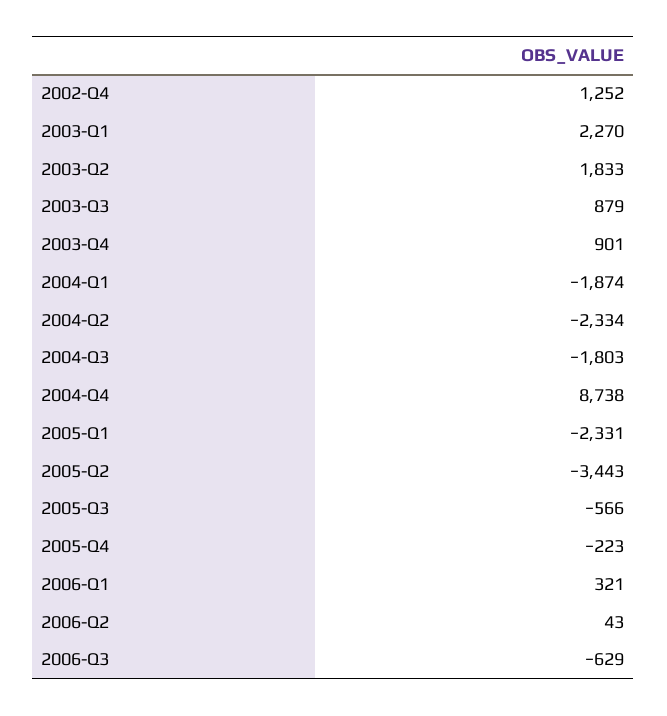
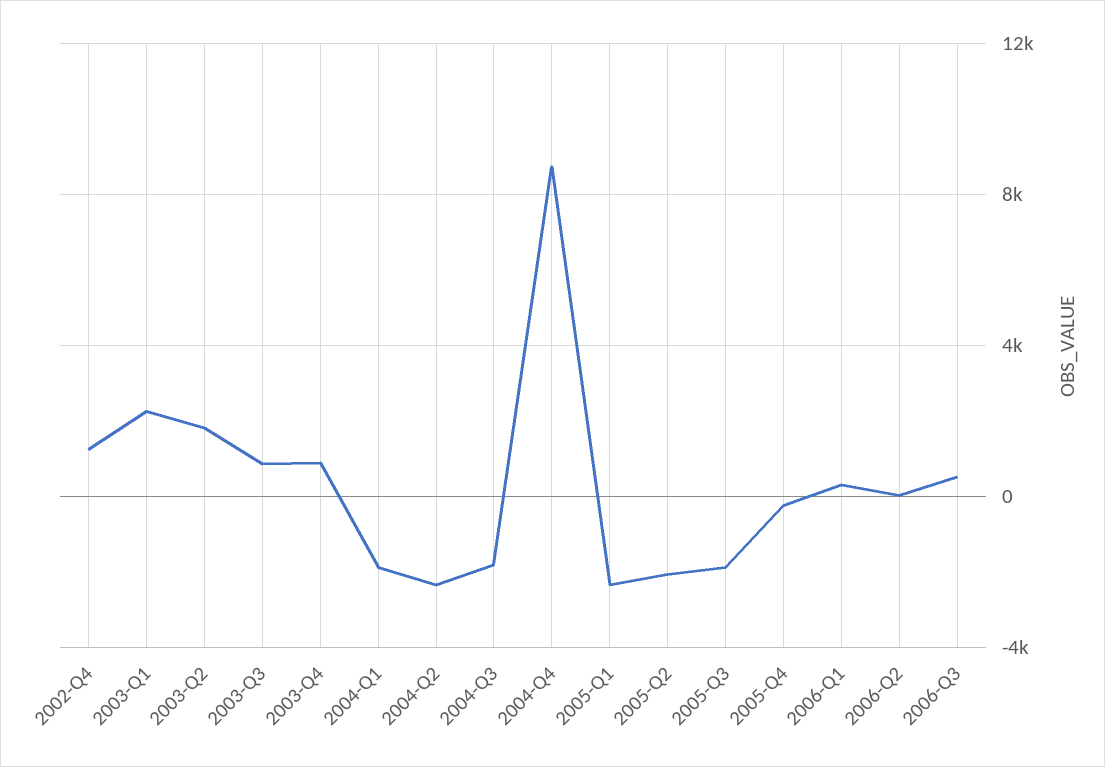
  {
    "2002-Q4": 1252,
    "2003-Q1": 2270,
    "2003-Q2": 1833,
    "2003-Q3": 879,
    "2003-Q4": 901,
    "2004-Q1": -1874,
    "2004-Q2": -2334,
    "2004-Q3": -1803,
    "2004-Q4": 8738,
    "2005-Q1": -2331,
-   "2005-Q2": -3443,
+   "2005-Q2": -2000,
-   "2005-Q3": -566,
+   "2005-Q3": -2000,
    "2005-Q4": -223,
    "2006-Q1": 321,
    "2006-Q2": 43,
-   "2006-Q3": -629
+   "2006-Q3": 500
  }

